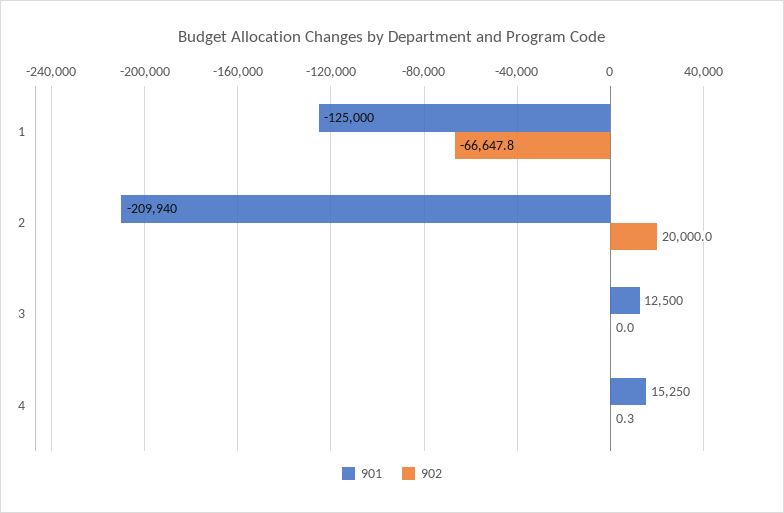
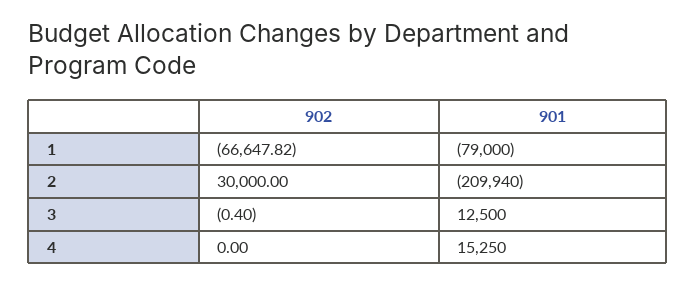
  {
    "901": {
-     "1": -125000,
+     "1": -79000,
      "2": -209940,
      "3": 12500,
      "4": 15250
    },
    "902": {
      "1": -66647.82,
-     "2": 20000,
+     "2": 30000,
-     "3": 0,
+     "3": -0.4,
-     "4": 0.3
+     "4": 0
    }
  }

